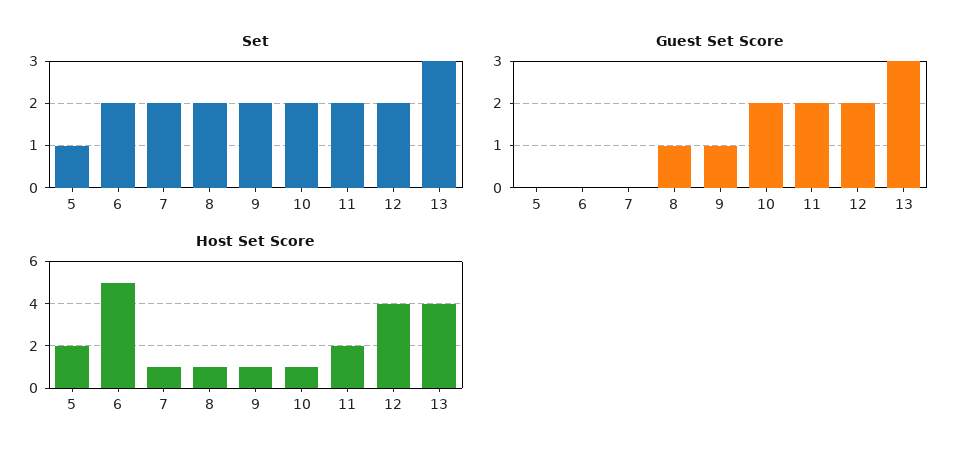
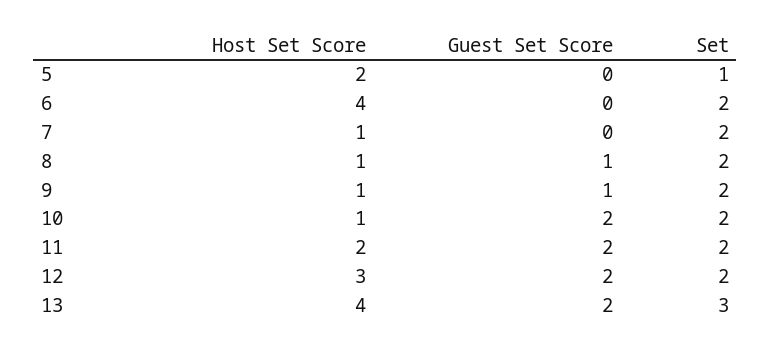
  {
    "Set": {
      "5": 1,
      "6": 2,
      "7": 2,
      "8": 2,
      "9": 2,
      "10": 2,
      "11": 2,
      "12": 2,
      "13": 3
    },
    "Guest Set Score": {
      "5": 0,
      "6": 0,
      "7": 0,
      "8": 1,
      "9": 1,
      "10": 2,
      "11": 2,
      "12": 2,
-     "13": 3
+     "13": 2
    },
    "Host Set Score": {
      "5": 2,
-     "6": 5,
+     "6": 4,
      "7": 1,
      "8": 1,
      "9": 1,
      "10": 1,
      "11": 2,
-     "12": 4,
+     "12": 3,
      "13": 4
    }
  }

